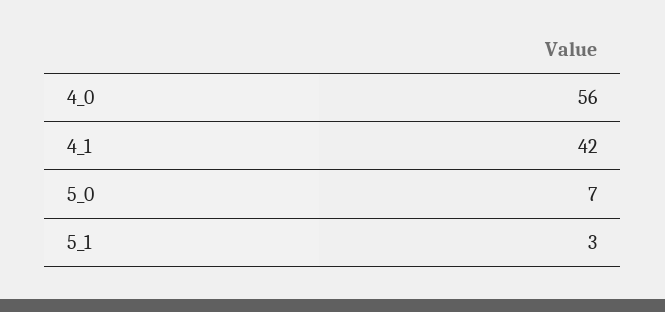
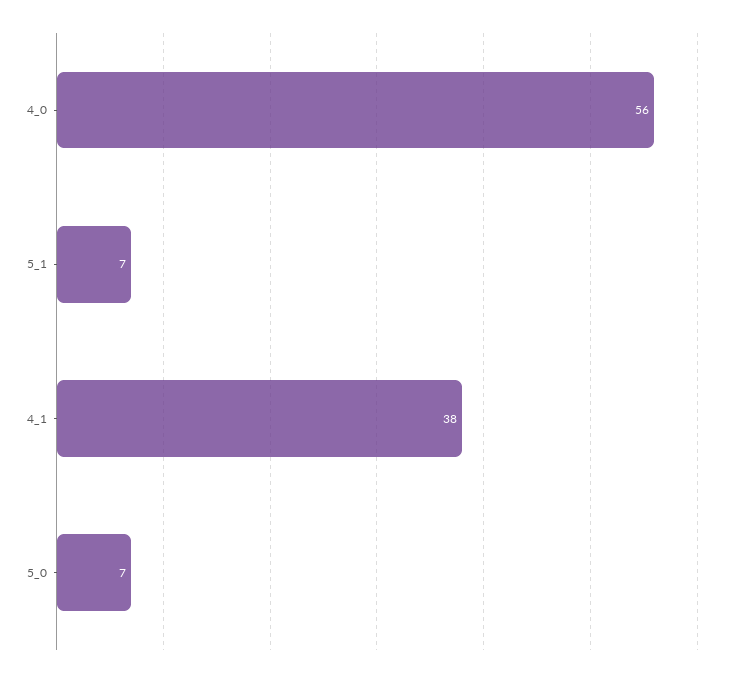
  {
    "4_0": 56,
-   "4_1": 42,
+   "4_1": 38,
    "5_0": 7,
-   "5_1": 3
+   "5_1": 7
  }

